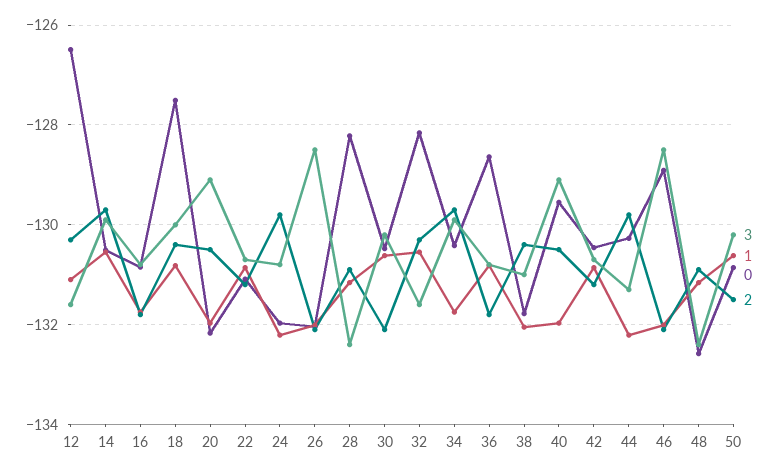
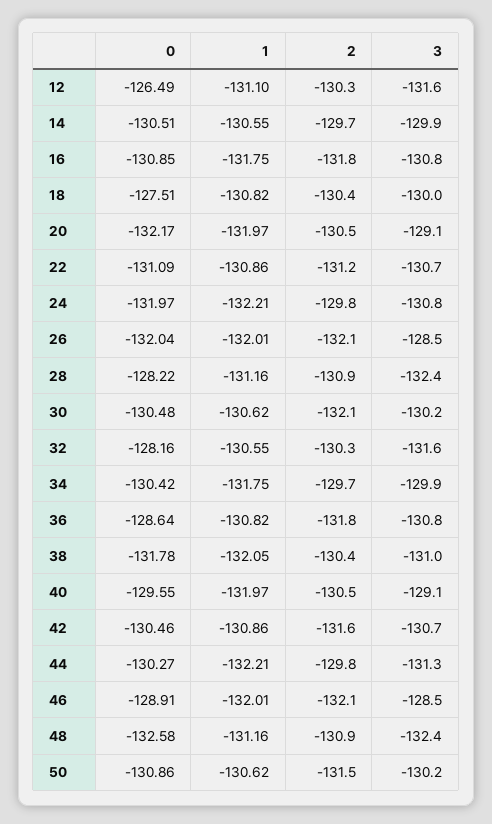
  {
    "3": {
      "12": -131.6,
      "14": -129.9,
      "16": -130.8,
      "18": -130,
      "20": -129.1,
      "22": -130.7,
      "24": -130.8,
      "26": -128.5,
      "28": -132.4,
      "30": -130.2,
      "32": -131.6,
      "34": -129.9,
      "36": -130.8,
      "38": -131,
      "40": -129.1,
      "42": -130.7,
      "44": -131.3,
      "46": -128.5,
      "48": -132.4,
      "50": -130.2
    },
    "1": {
      "12": -131.1,
      "14": -130.55,
      "16": -131.75,
      "18": -130.82,
      "20": -131.97,
      "22": -130.86,
      "24": -132.21,
      "26": -132.01,
      "28": -131.16,
      "30": -130.62,
      "32": -130.55,
      "34": -131.75,
      "36": -130.82,
      "38": -132.05,
      "40": -131.97,
      "42": -130.86,
      "44": -132.21,
      "46": -132.01,
      "48": -131.16,
      "50": -130.62
    },
    "0": {
      "12": -126.49,
      "14": -130.51,
      "16": -130.85,
      "18": -127.51,
      "20": -132.17,
      "22": -131.09,
      "24": -131.97,
      "26": -132.04,
      "28": -128.22,
      "30": -130.48,
      "32": -128.16,
      "34": -130.42,
      "36": -128.64,
      "38": -131.78,
      "40": -129.55,
      "42": -130.46,
      "44": -130.27,
      "46": -128.91,
      "48": -132.58,
      "50": -130.86
    },
    "2": {
      "12": -130.3,
      "14": -129.7,
      "16": -131.8,
      "18": -130.4,
      "20": -130.5,
      "22": -131.2,
      "24": -129.8,
      "26": -132.1,
      "28": -130.9,
      "30": -132.1,
      "32": -130.3,
      "34": -129.7,
      "36": -131.8,
      "38": -130.4,
      "40": -130.5,
-     "42": -131.2,
+     "42": -131.6,
      "44": -129.8,
      "46": -132.1,
      "48": -130.9,
      "50": -131.5
    }
  }

